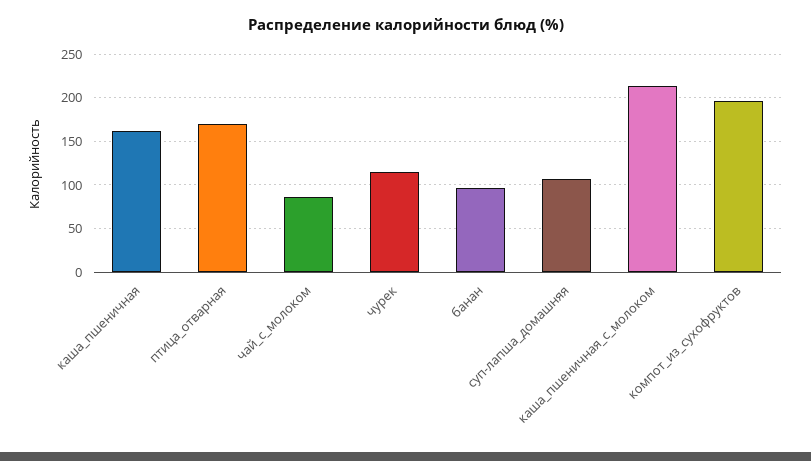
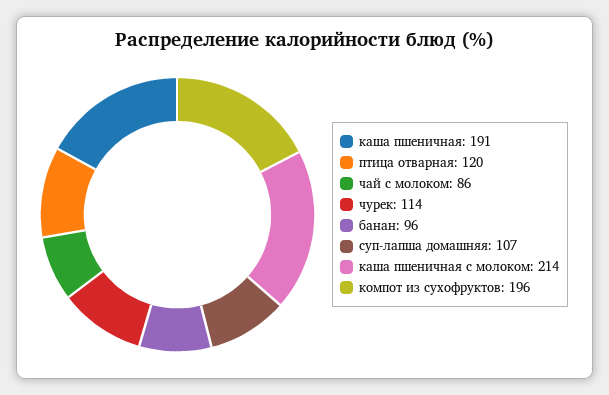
  {
-   "каша_пшеничная": 160,
+   "каша_пшеничная": 191,
-   "птица_отварная": 170,
+   "птица_отварная": 120,
    "чай_с_молоком": 86,
    "чурек": 114,
    "банан": 96,
    "суп-лапша_домашняя": 107,
    "каша_пшеничная_с_молоком": 214,
    "компот_из_сухофруктов": 196
  }

